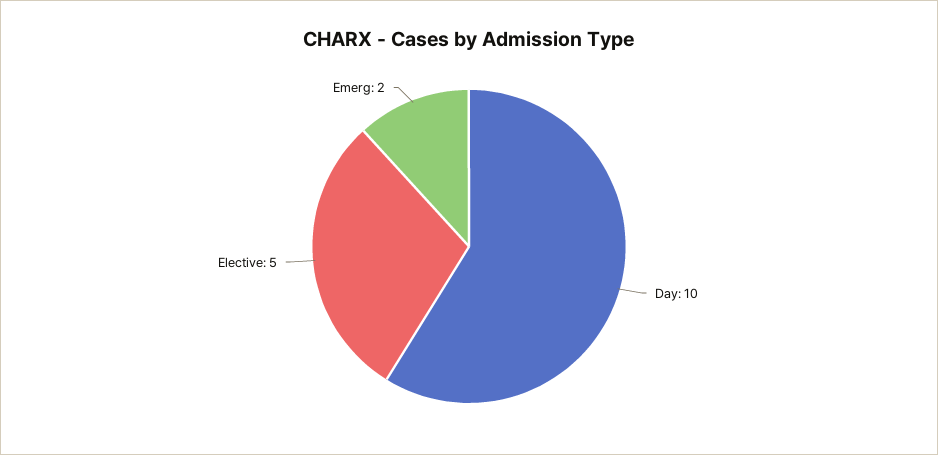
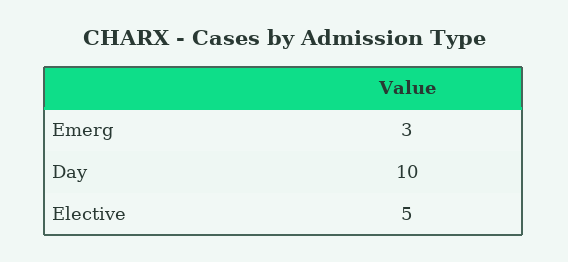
  {
    "Day": 10,
    "Elective": 5,
-   "Emerg": 2
+   "Emerg": 3
  }

